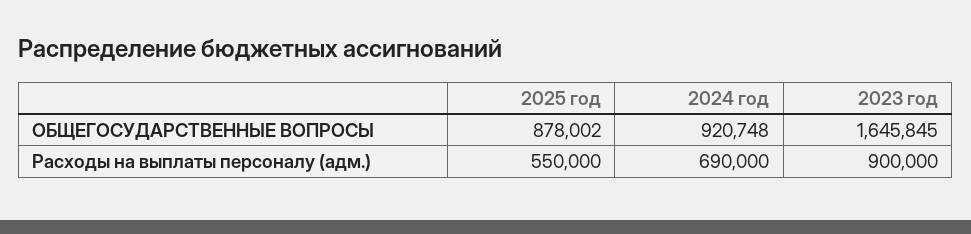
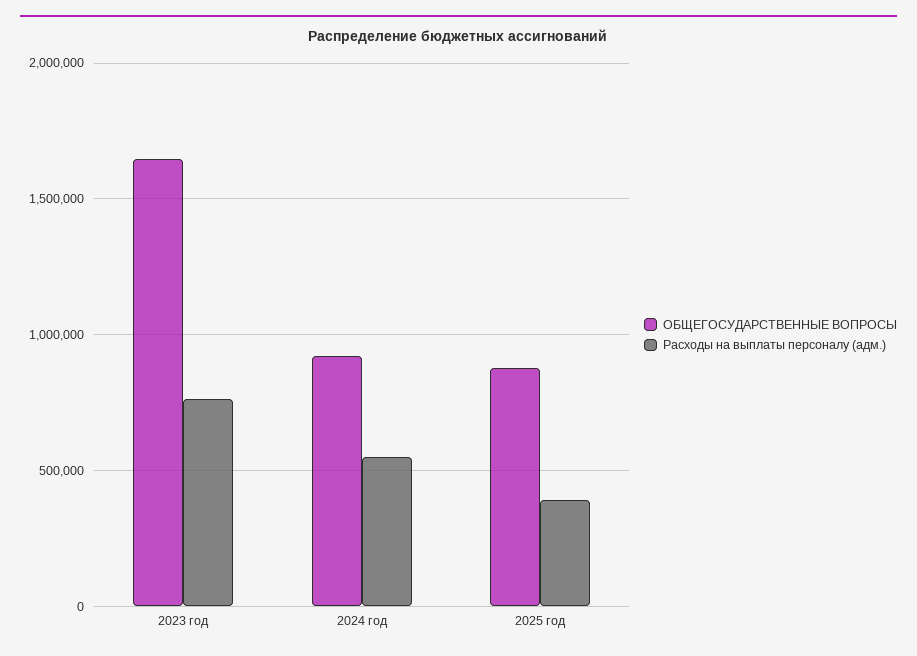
  {
    "ОБЩЕГОСУДАРСТВЕННЫЕ ВОПРОСЫ": {
      "2025 год": 878002,
      "2024 год": 920748,
      "2023 год": 1645845
    },
    "Расходы на выплаты персоналу (адм.)": {
-     "2025 год": 550000,
+     "2025 год": 400000,
-     "2024 год": 690000,
+     "2024 год": 550000,
-     "2023 год": 900000
+     "2023 год": 750000
    }
  }

